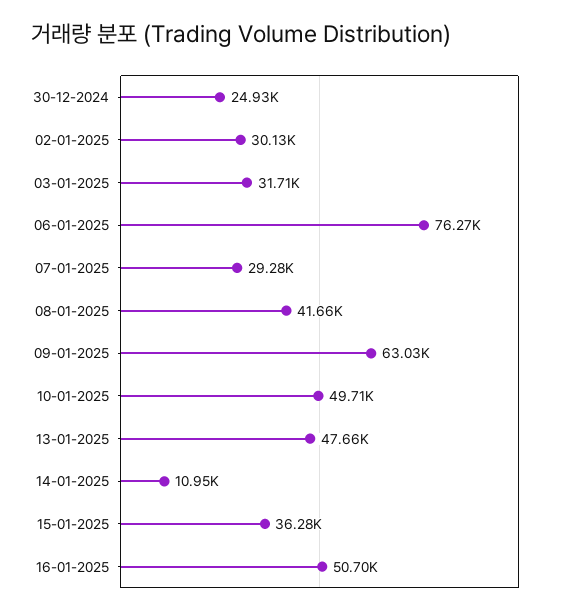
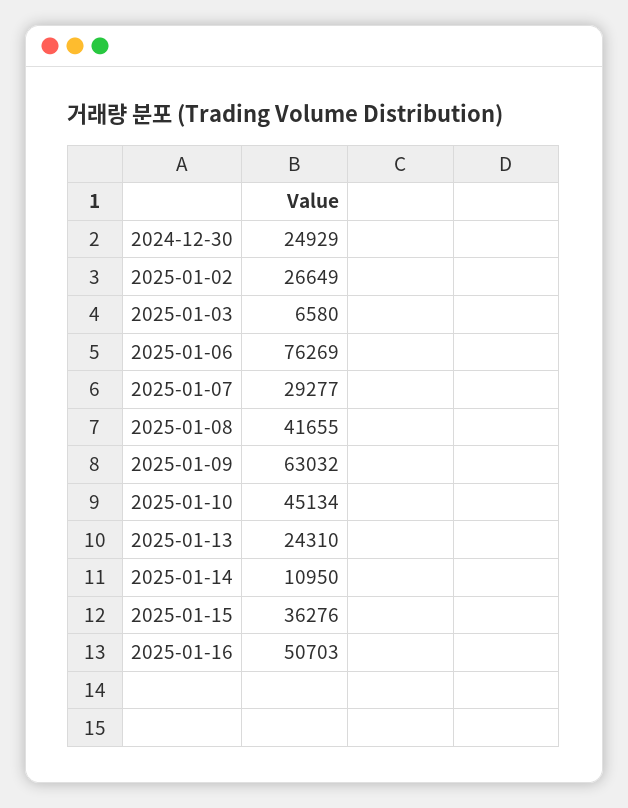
  {
    "30-12-2024": 24929,
-   "02-01-2025": 30130,
+   "02-01-2025": 26649,
-   "03-01-2025": 31710,
+   "03-01-2025": 6580,
    "06-01-2025": 76269,
    "07-01-2025": 29277,
    "08-01-2025": 41655,
    "09-01-2025": 63032,
-   "10-01-2025": 49710,
+   "10-01-2025": 45134,
-   "13-01-2025": 47660,
+   "13-01-2025": 24310,
    "14-01-2025": 10950,
    "15-01-2025": 36276,
    "16-01-2025": 50703
  }

